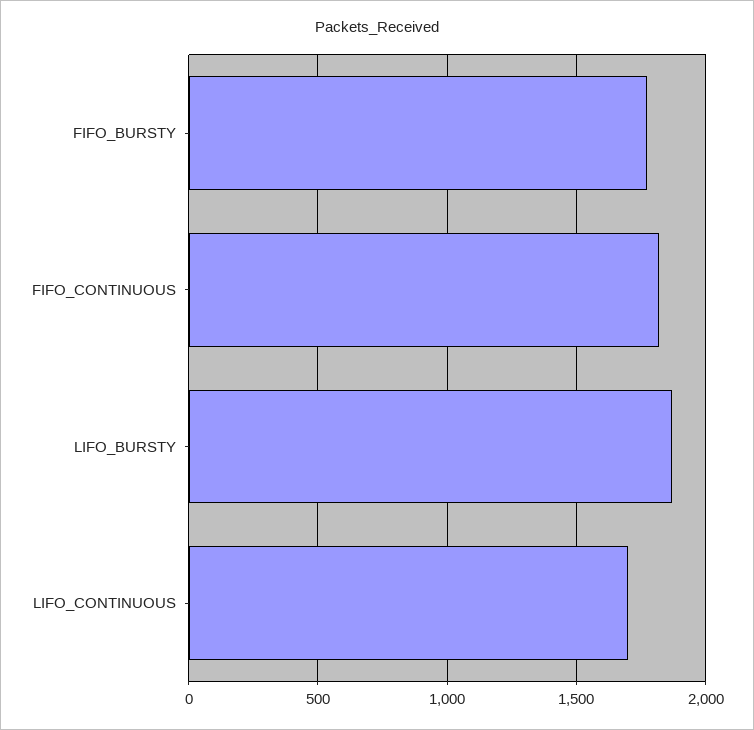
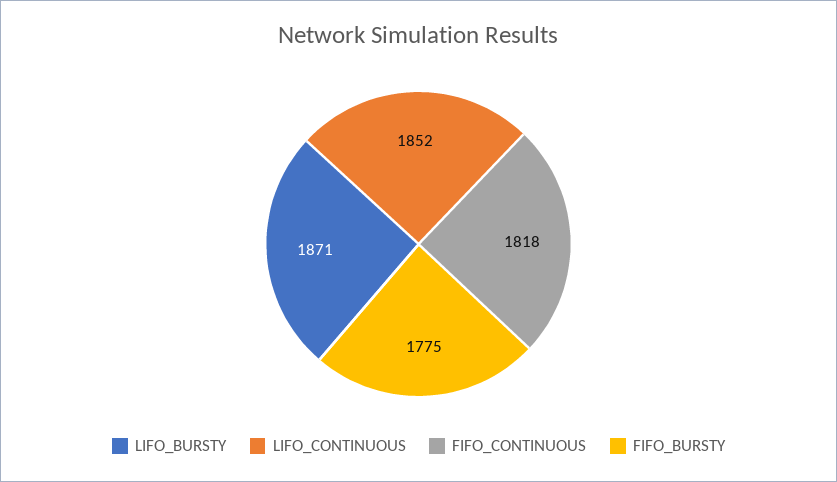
  {
    "FIFO_BURSTY": 1775,
    "FIFO_CONTINUOUS": 1818,
    "LIFO_BURSTY": 1871,
-   "LIFO_CONTINUOUS": 1700
+   "LIFO_CONTINUOUS": 1852
  }

